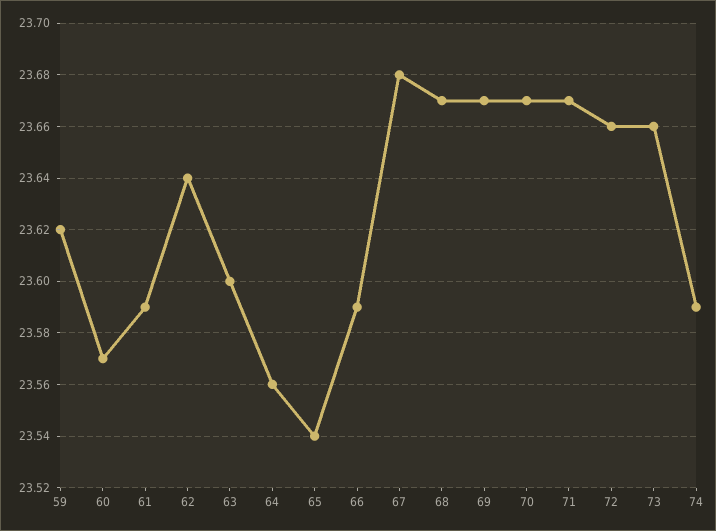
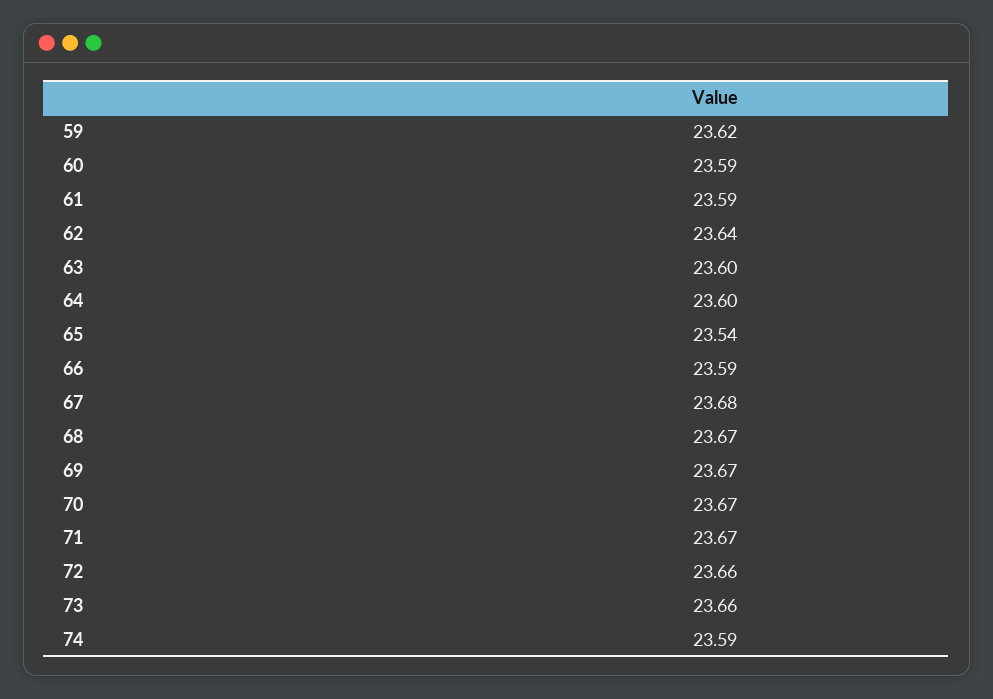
  {
    "59": 23.62,
-   "60": 23.57,
+   "60": 23.59,
    "61": 23.59,
    "62": 23.64,
    "63": 23.6,
-   "64": 23.56,
+   "64": 23.6,
    "65": 23.54,
    "66": 23.59,
    "67": 23.68,
    "68": 23.67,
    "69": 23.67,
    "70": 23.67,
    "71": 23.67,
    "72": 23.66,
    "73": 23.66,
    "74": 23.59
  }

